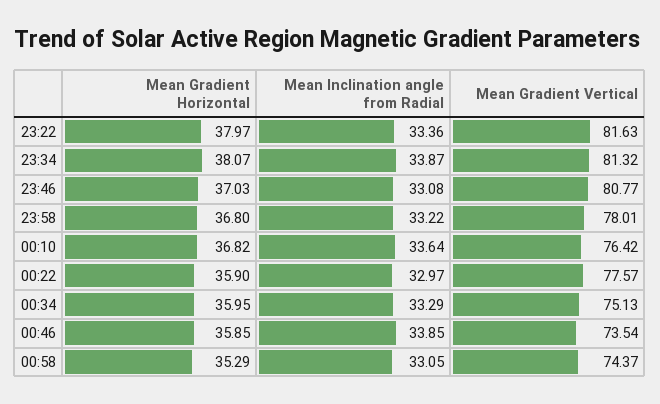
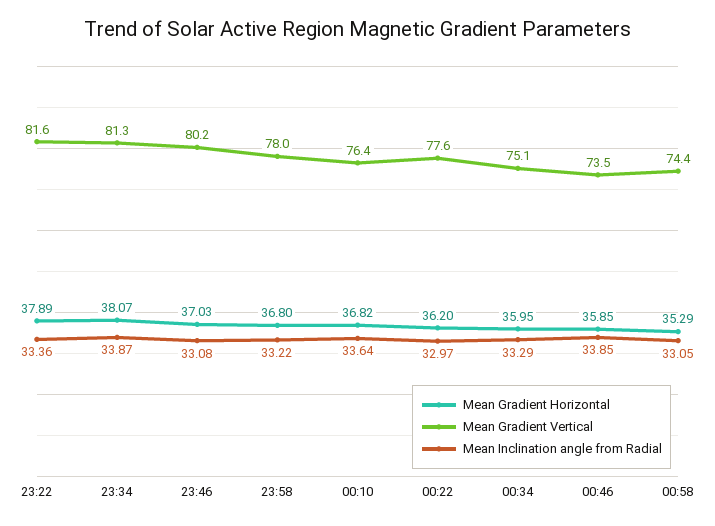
  {
    "Mean Gradient Horizontal": {
-     "23:22": 37.97,
+     "23:22": 37.89,
      "23:34": 38.07,
      "23:46": 37.03,
      "23:58": 36.8,
      "00:10": 36.82,
-     "00:22": 35.9,
+     "00:22": 36.2,
      "00:34": 35.95,
      "00:46": 35.85,
      "00:58": 35.29
    },
    "Mean Inclination angle from Radial": {
      "23:22": 33.36,
      "23:34": 33.87,
      "23:46": 33.08,
      "23:58": 33.22,
      "00:10": 33.64,
      "00:22": 32.97,
      "00:34": 33.29,
      "00:46": 33.85,
      "00:58": 33.05
    },
    "Mean Gradient Vertical": {
      "23:22": 81.63,
      "23:34": 81.32,
-     "23:46": 80.77,
+     "23:46": 80.2,
      "23:58": 78.01,
      "00:10": 76.42,
      "00:22": 77.57,
      "00:34": 75.13,
      "00:46": 73.54,
      "00:58": 74.37
    }
  }

